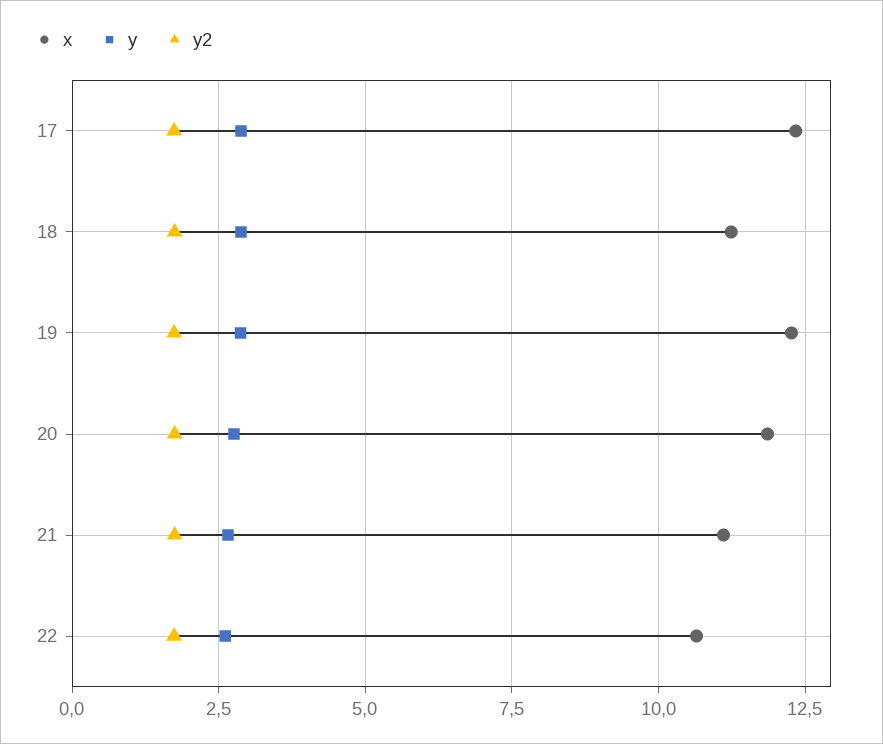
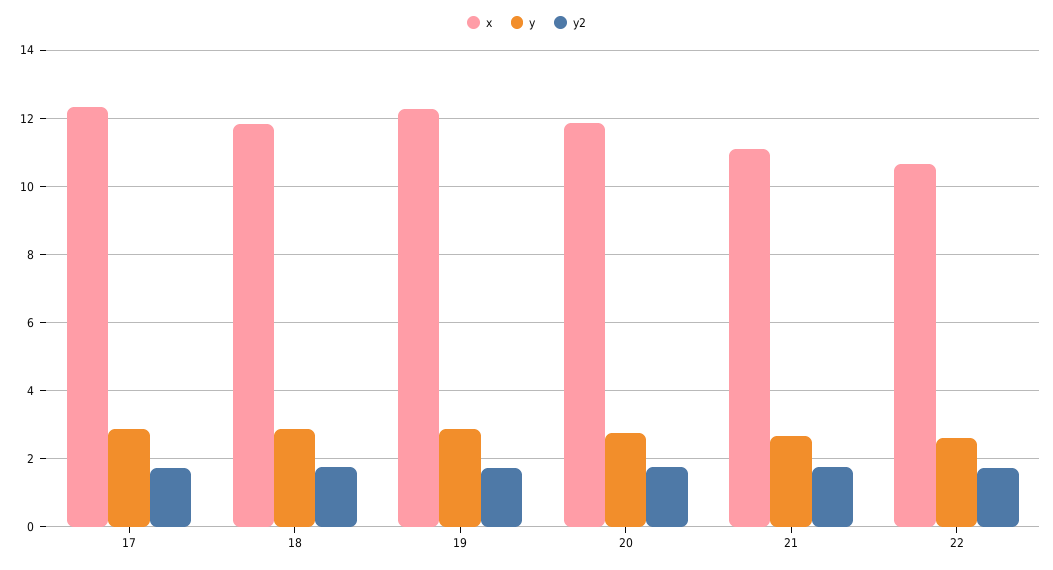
  {
    "x": {
      "17": 12.4,
-     "18": 11.25,
+     "18": 11.8,
      "19": 12.2,
      "20": 11.8,
      "21": 11.2,
      "22": 10.6
    },
    "y": {
      "17": 2.8,
      "18": 2.8,
      "19": 2.8,
      "20": 2.8,
      "21": 2.6,
      "22": 2.6
    },
    "y2": {
      "17": 1.8,
      "18": 1.8,
      "19": 1.8,
      "20": 1.8,
      "21": 1.8,
      "22": 1.8
    }
  }

